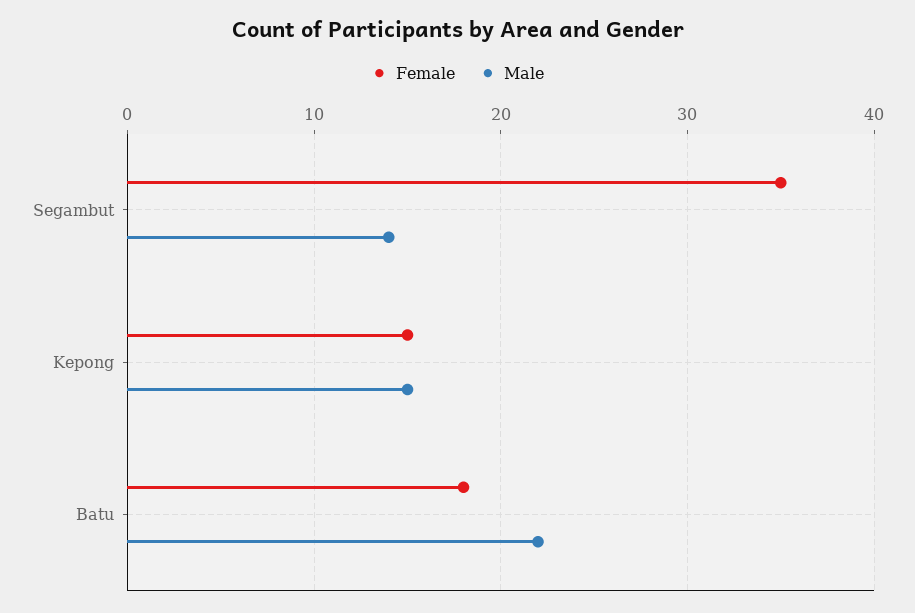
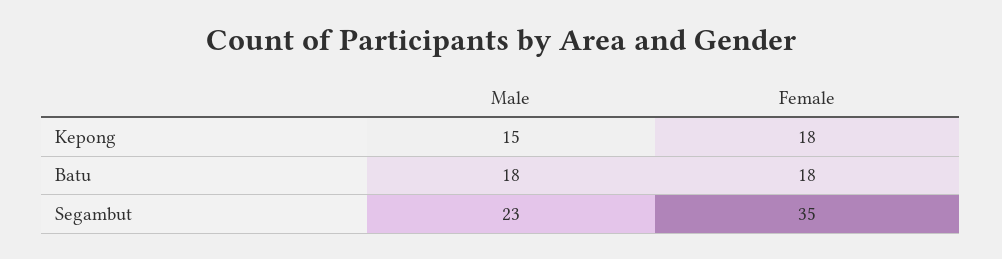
  {
    "Female": {
      "Segambut": 35,
-     "Kepong": 15,
+     "Kepong": 18,
      "Batu": 18
    },
    "Male": {
-     "Segambut": 14,
+     "Segambut": 23,
      "Kepong": 15,
-     "Batu": 22
+     "Batu": 18
    }
  }

